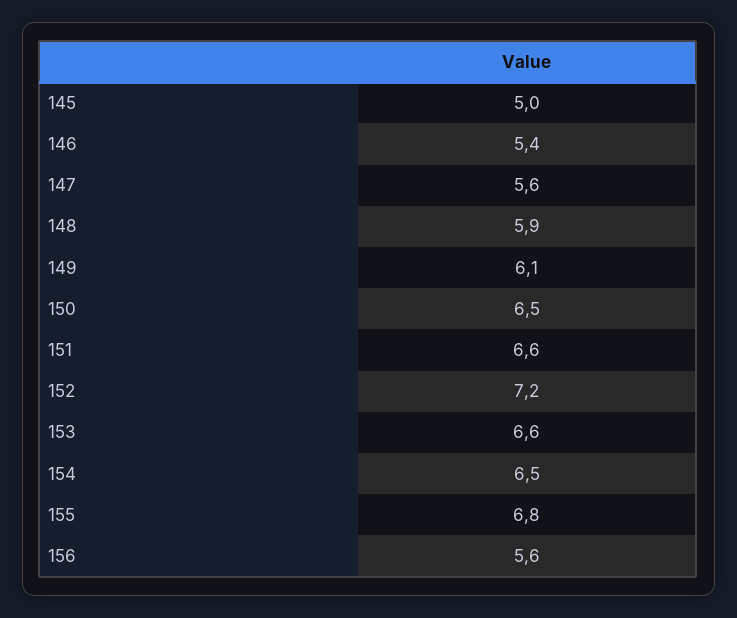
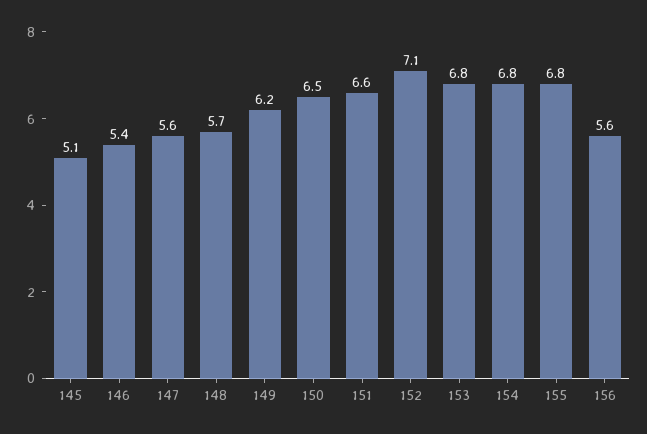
  {
-   "145": 5,
+   "145": 5.1,
    "146": 5.4,
    "147": 5.6,
-   "148": 5.9,
+   "148": 5.7,
-   "149": 6.1,
+   "149": 6.2,
    "150": 6.5,
    "151": 6.6,
-   "152": 7.2,
+   "152": 7.1,
-   "153": 6.6,
+   "153": 6.8,
-   "154": 6.5,
+   "154": 6.8,
    "155": 6.8,
    "156": 5.6
  }

